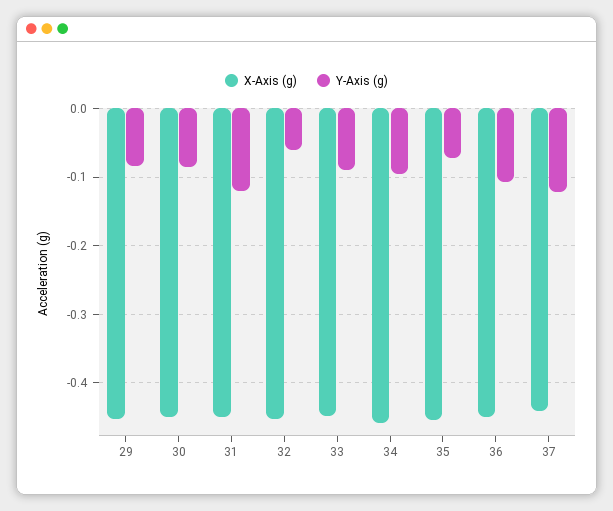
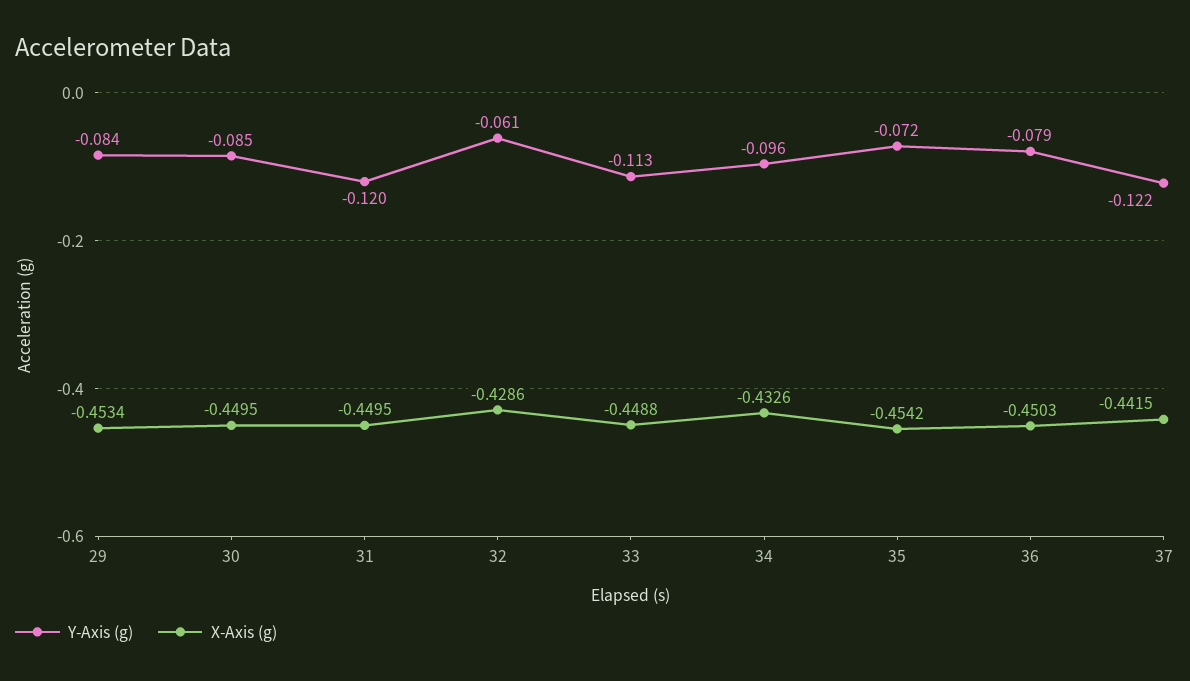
  {
    "X-Axis (g)": {
      "29": -0.4534,
      "30": -0.4495,
      "31": -0.4495,
-     "32": -0.45,
+     "32": -0.4286,
      "33": -0.4488,
-     "34": -0.46,
+     "34": -0.4326,
      "35": -0.4542,
      "36": -0.4503,
      "37": -0.4415
    },
    "Y-Axis (g)": {
      "29": -0.084,
      "30": -0.085,
      "31": -0.12,
      "32": -0.061,
-     "33": -0.09,
+     "33": -0.113,
      "34": -0.096,
      "35": -0.072,
-     "36": -0.11,
+     "36": -0.079,
      "37": -0.122
    }
  }

